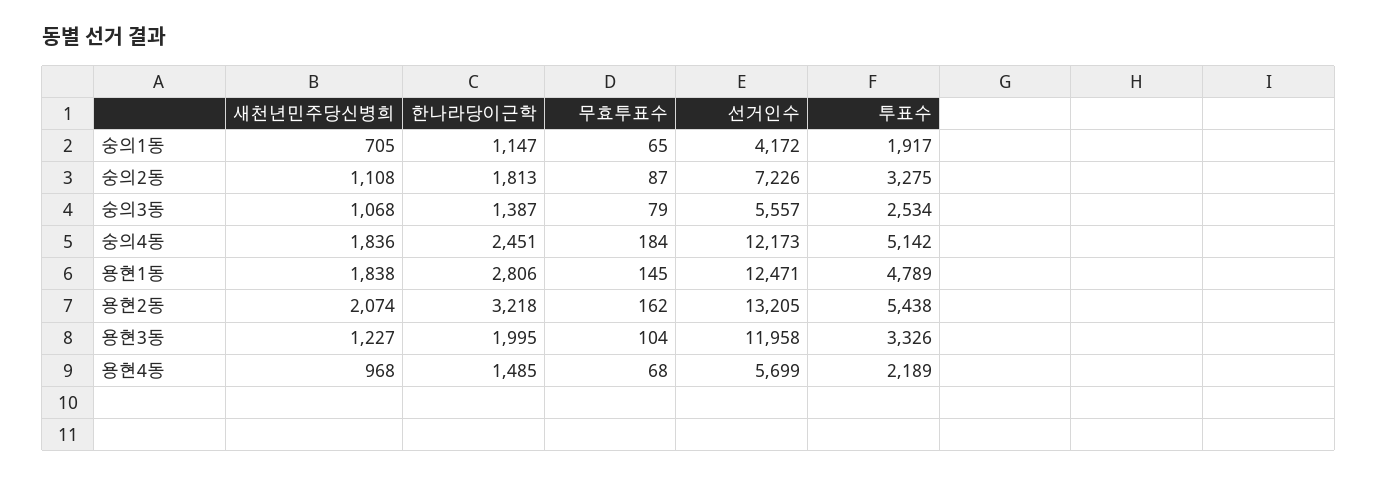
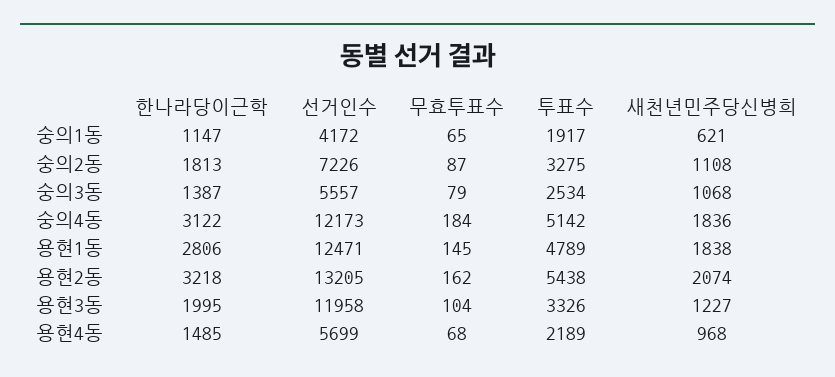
  {
    "새천년민주당신병희": {
-     "숭의1동": 705,
+     "숭의1동": 621,
      "숭의2동": 1108,
      "숭의3동": 1068,
      "숭의4동": 1836,
      "용현1동": 1838,
      "용현2동": 2074,
      "용현3동": 1227,
      "용현4동": 968
    },
    "한나라당이근학": {
      "숭의1동": 1147,
      "숭의2동": 1813,
      "숭의3동": 1387,
-     "숭의4동": 2451,
+     "숭의4동": 3122,
      "용현1동": 2806,
      "용현2동": 3218,
      "용현3동": 1995,
      "용현4동": 1485
    },
    "무효투표수": {
      "숭의1동": 65,
      "숭의2동": 87,
      "숭의3동": 79,
      "숭의4동": 184,
      "용현1동": 145,
      "용현2동": 162,
      "용현3동": 104,
      "용현4동": 68
    },
    "선거인수": {
      "숭의1동": 4172,
      "숭의2동": 7226,
      "숭의3동": 5557,
      "숭의4동": 12173,
      "용현1동": 12471,
      "용현2동": 13205,
      "용현3동": 11958,
      "용현4동": 5699
    },
    "투표수": {
      "숭의1동": 1917,
      "숭의2동": 3275,
      "숭의3동": 2534,
      "숭의4동": 5142,
      "용현1동": 4789,
      "용현2동": 5438,
      "용현3동": 3326,
      "용현4동": 2189
    }
  }

